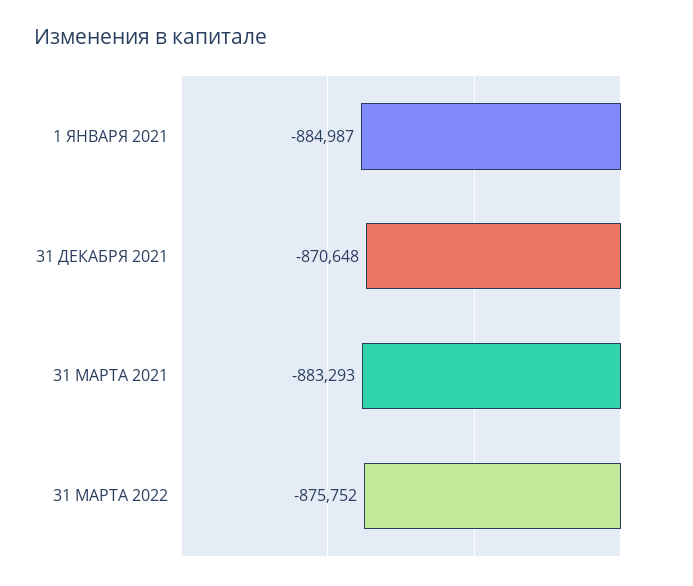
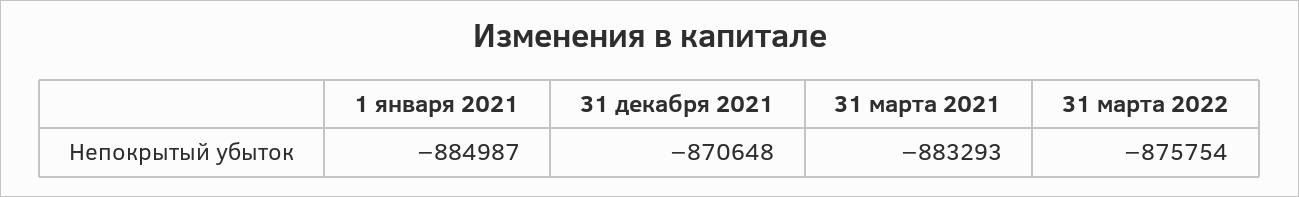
  {
    "1 ЯНВАРЯ 2021": -884987,
    "31 ДЕКАБРЯ 2021": -870648,
    "31 МАРТА 2021": -883293,
-   "31 МАРТА 2022": -875752
+   "31 МАРТА 2022": -875754
  }

